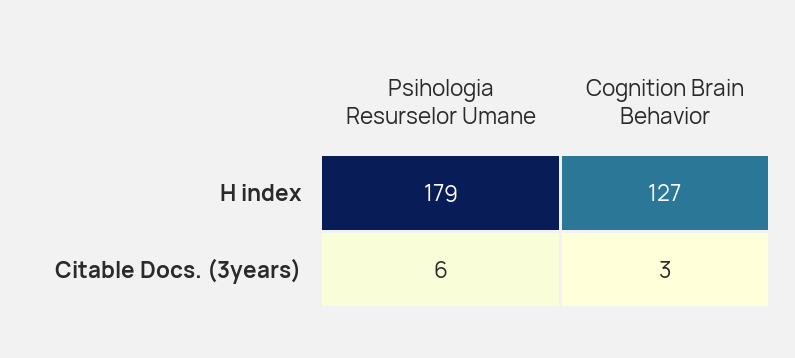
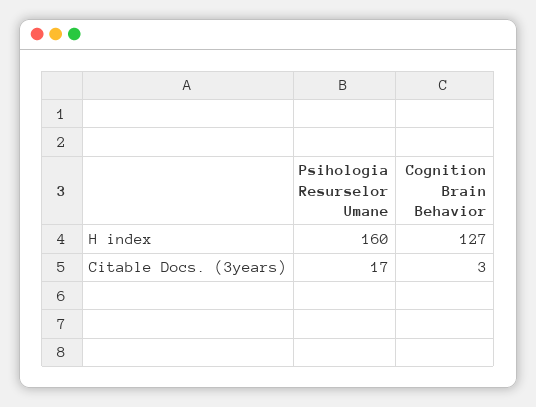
  {
    "Psihologia Resurselor Umane": {
-     "H index": 179,
+     "H index": 160,
-     "Citable Docs. (3years)": 6
+     "Citable Docs. (3years)": 17
    },
    "Cognition Brain Behavior": {
      "H index": 127,
      "Citable Docs. (3years)": 3
    }
  }

